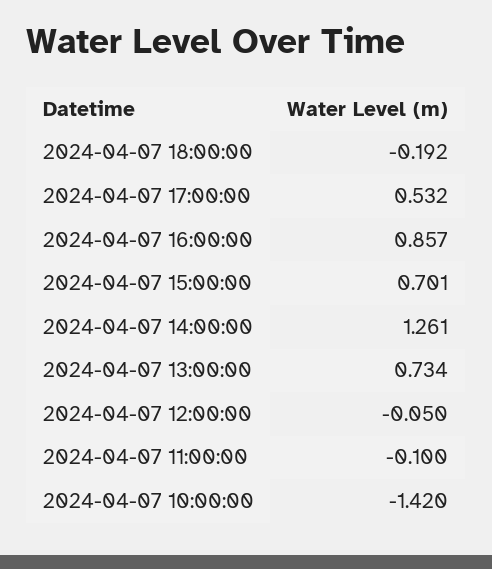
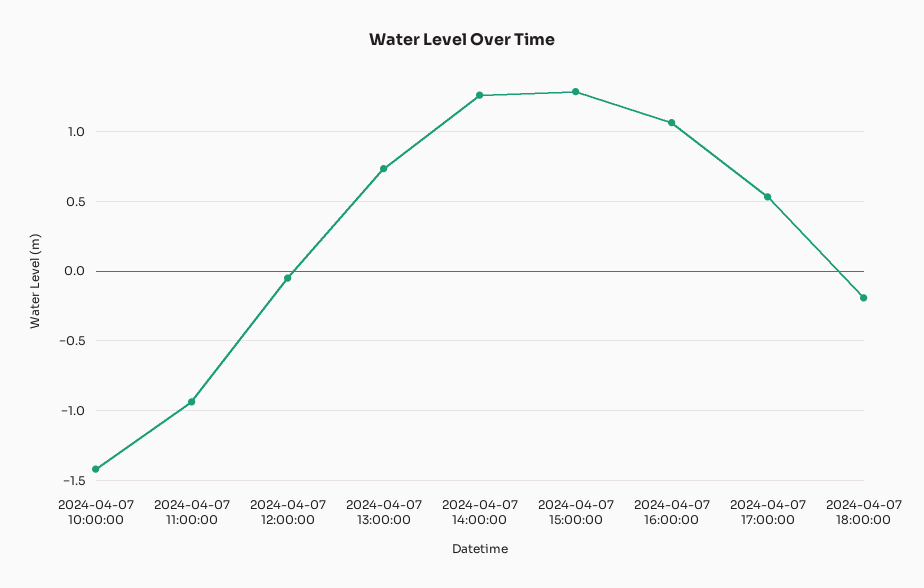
  {
    "2024-04-07 18:00:00": -0.192,
    "2024-04-07 17:00:00": 0.532,
-   "2024-04-07 16:00:00": 0.857,
+   "2024-04-07 16:00:00": 1.05,
-   "2024-04-07 15:00:00": 0.701,
+   "2024-04-07 15:00:00": 1.3,
    "2024-04-07 14:00:00": 1.261,
    "2024-04-07 13:00:00": 0.734,
    "2024-04-07 12:00:00": -0.05,
-   "2024-04-07 11:00:00": -0.1,
+   "2024-04-07 11:00:00": -0.95,
    "2024-04-07 10:00:00": -1.42
  }

